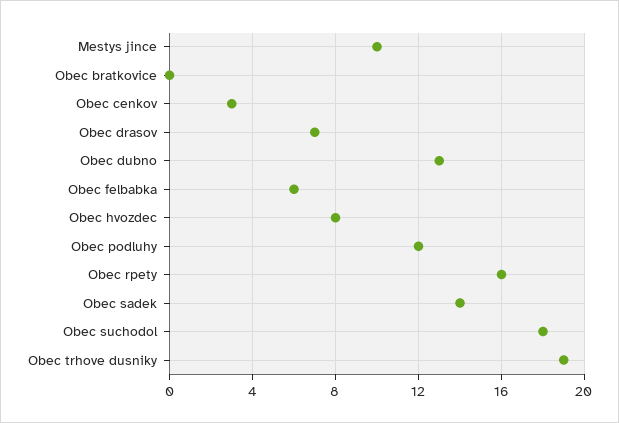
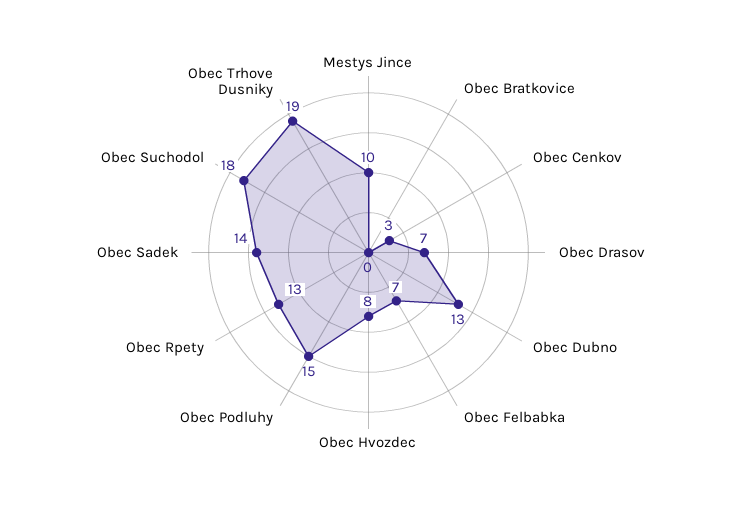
  {
    "Mestys jince": 10,
    "Obec bratkovice": 0,
    "Obec cenkov": 3,
    "Obec drasov": 7,
    "Obec dubno": 13,
-   "Obec felbabka": 6,
+   "Obec felbabka": 7,
    "Obec hvozdec": 8,
-   "Obec podluhy": 12,
+   "Obec podluhy": 15,
-   "Obec rpety": 16,
+   "Obec rpety": 13,
    "Obec sadek": 14,
    "Obec suchodol": 18,
    "Obec trhove dusniky": 19
  }

